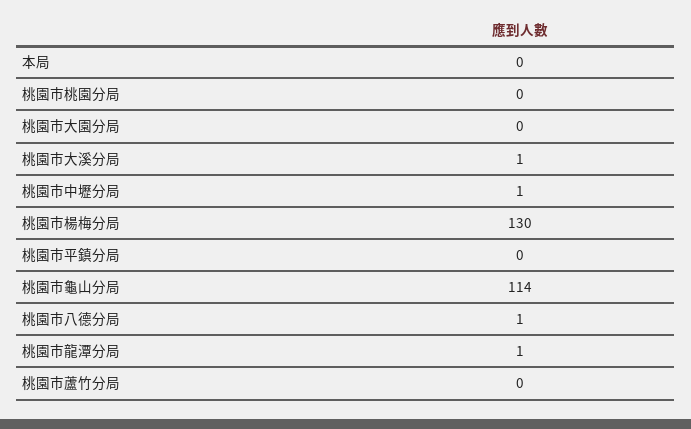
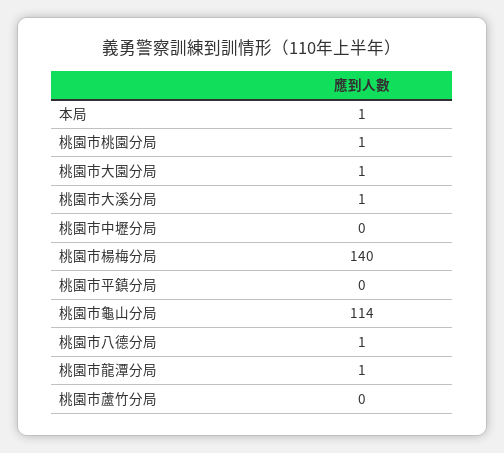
  {
-   "本局": 0,
+   "本局": 1,
-   "桃園市桃園分局": 0,
+   "桃園市桃園分局": 1,
-   "桃園市大園分局": 0,
+   "桃園市大園分局": 1,
    "桃園市大溪分局": 1,
-   "桃園市中壢分局": 1,
+   "桃園市中壢分局": 0,
-   "桃園市楊梅分局": 130,
+   "桃園市楊梅分局": 140,
    "桃園市平鎮分局": 0,
    "桃園市龜山分局": 114,
    "桃園市八德分局": 1,
    "桃園市龍潭分局": 1,
    "桃園市蘆竹分局": 0
  }

